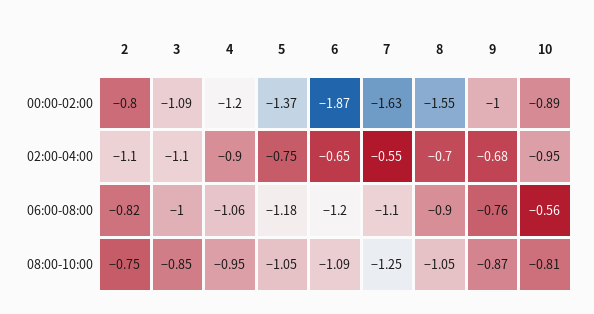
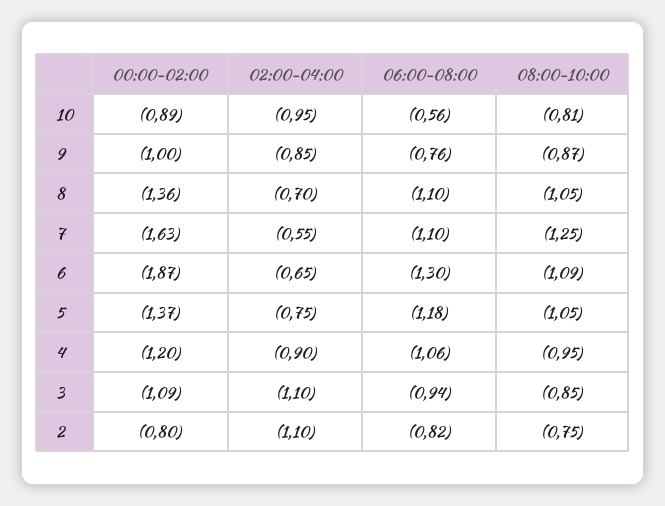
  {
    "2": {
      "00:00-02:00": -0.8,
      "02:00-04:00": -1.1,
      "06:00-08:00": -0.82,
      "08:00-10:00": -0.75
    },
    "3": {
      "00:00-02:00": -1.09,
      "02:00-04:00": -1.1,
-     "06:00-08:00": -1,
+     "06:00-08:00": -0.94,
      "08:00-10:00": -0.85
    },
    "4": {
      "00:00-02:00": -1.2,
      "02:00-04:00": -0.9,
      "06:00-08:00": -1.06,
      "08:00-10:00": -0.95
    },
    "5": {
      "00:00-02:00": -1.37,
      "02:00-04:00": -0.75,
      "06:00-08:00": -1.18,
      "08:00-10:00": -1.05
    },
    "6": {
      "00:00-02:00": -1.87,
      "02:00-04:00": -0.65,
-     "06:00-08:00": -1.2,
+     "06:00-08:00": -1.3,
      "08:00-10:00": -1.09
    },
    "7": {
      "00:00-02:00": -1.63,
      "02:00-04:00": -0.55,
      "06:00-08:00": -1.1,
      "08:00-10:00": -1.25
    },
    "8": {
-     "00:00-02:00": -1.55,
+     "00:00-02:00": -1.36,
      "02:00-04:00": -0.7,
-     "06:00-08:00": -0.9,
+     "06:00-08:00": -1.1,
      "08:00-10:00": -1.05
    },
    "9": {
      "00:00-02:00": -1,
-     "02:00-04:00": -0.68,
+     "02:00-04:00": -0.85,
      "06:00-08:00": -0.76,
      "08:00-10:00": -0.87
    },
    "10": {
      "00:00-02:00": -0.89,
      "02:00-04:00": -0.95,
      "06:00-08:00": -0.56,
      "08:00-10:00": -0.81
    }
  }

